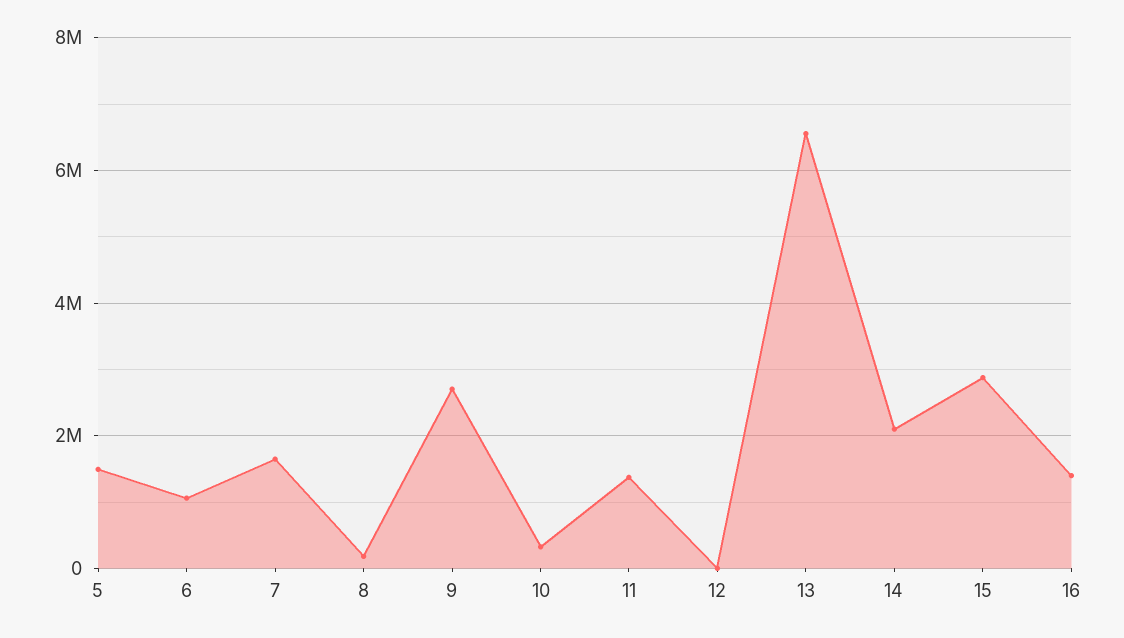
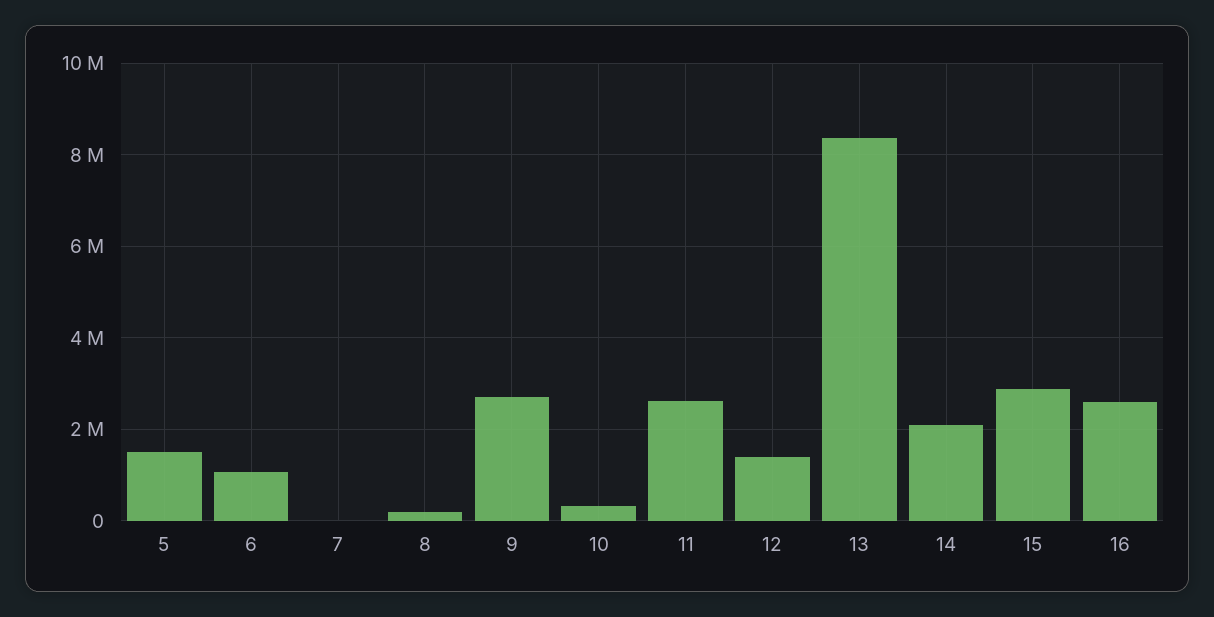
  {
    "5": 1400000,
    "6": 1000000,
-   "7": 1600000,
+   "7": 0,
    "8": 200000,
    "9": 2800000,
    "10": 400000,
-   "11": 1400000,
+   "11": 2600000,
-   "12": 0,
+   "12": 1400000,
-   "13": 6600000,
+   "13": 8400000,
    "14": 2200000,
    "15": 2800000,
-   "16": 1400000
+   "16": 2600000
  }

